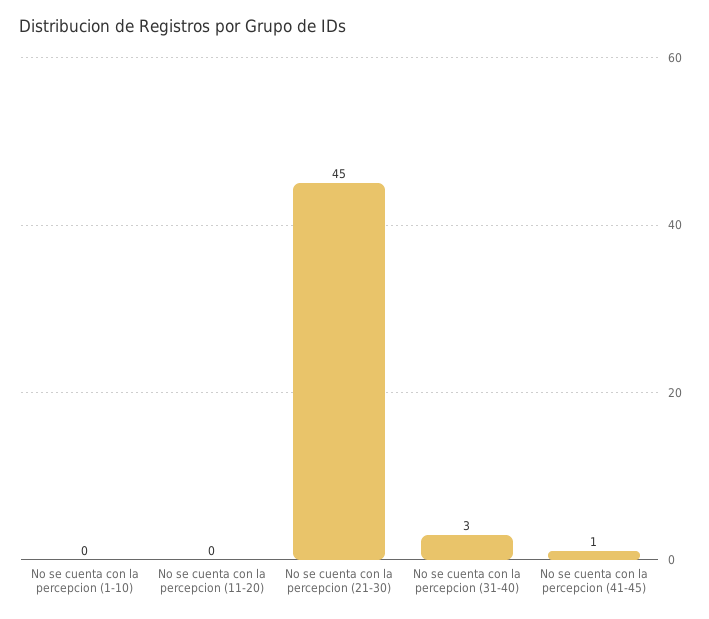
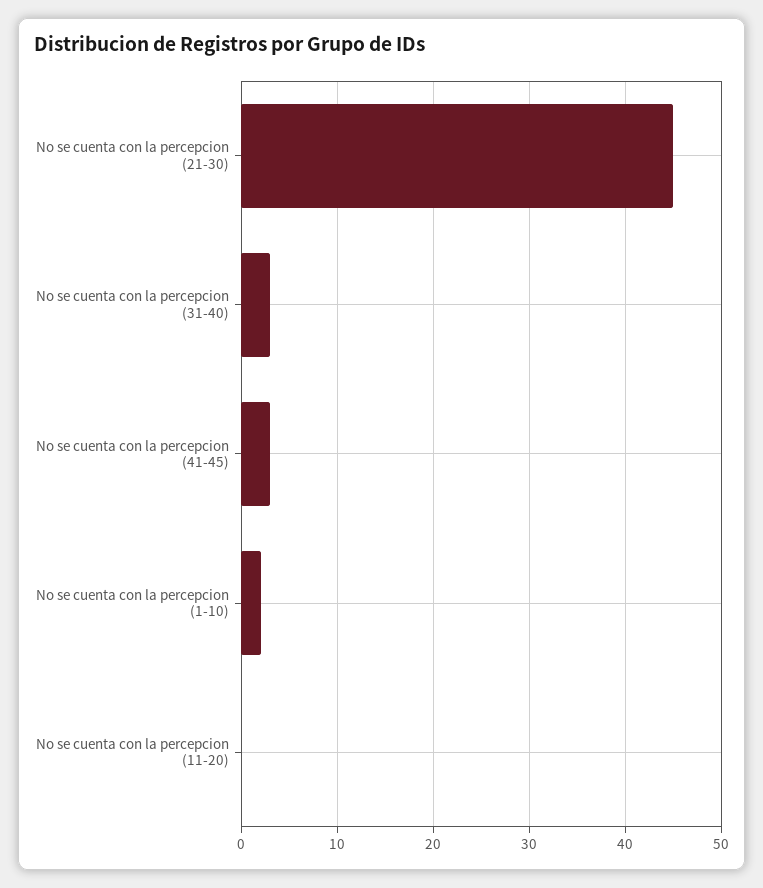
  {
-   "No se cuenta con la percepcion (1-10)": 0,
+   "No se cuenta con la percepcion (1-10)": 2,
    "No se cuenta con la percepcion (11-20)": 0,
    "No se cuenta con la percepcion (21-30)": 45,
    "No se cuenta con la percepcion (31-40)": 3,
-   "No se cuenta con la percepcion (41-45)": 1
+   "No se cuenta con la percepcion (41-45)": 3
  }

